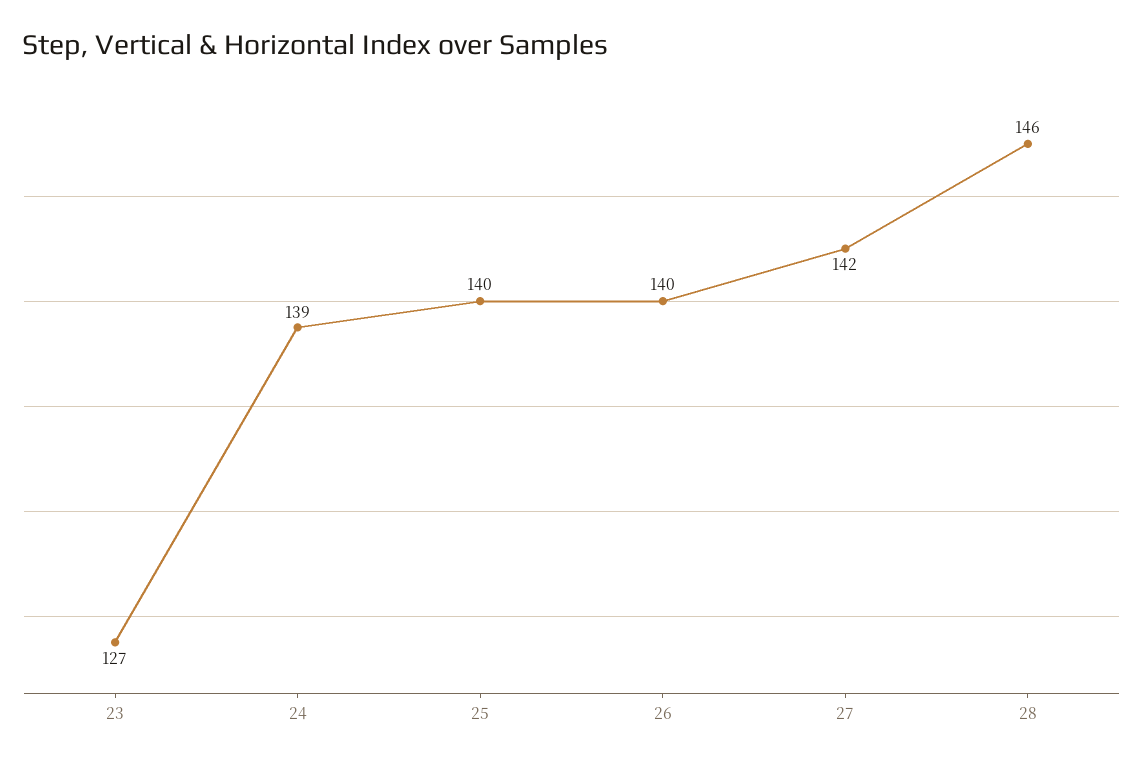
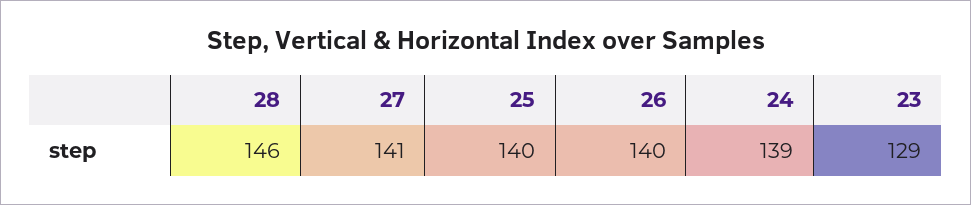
  {
-   "23": 127,
+   "23": 129,
    "24": 139,
    "25": 140,
    "26": 140,
-   "27": 142,
+   "27": 141,
    "28": 146
  }

